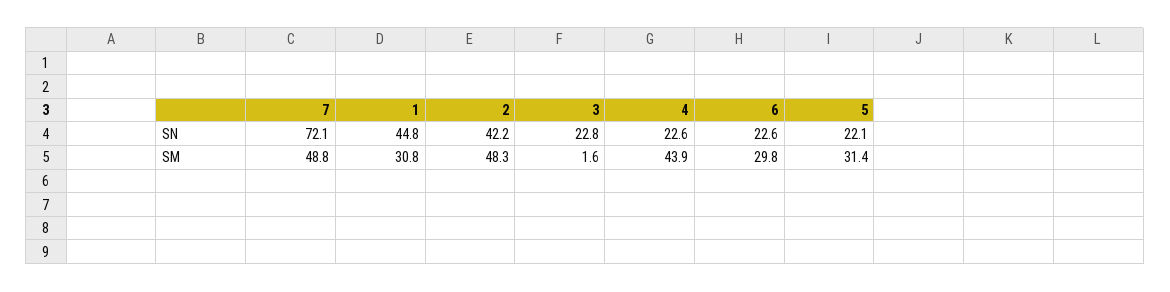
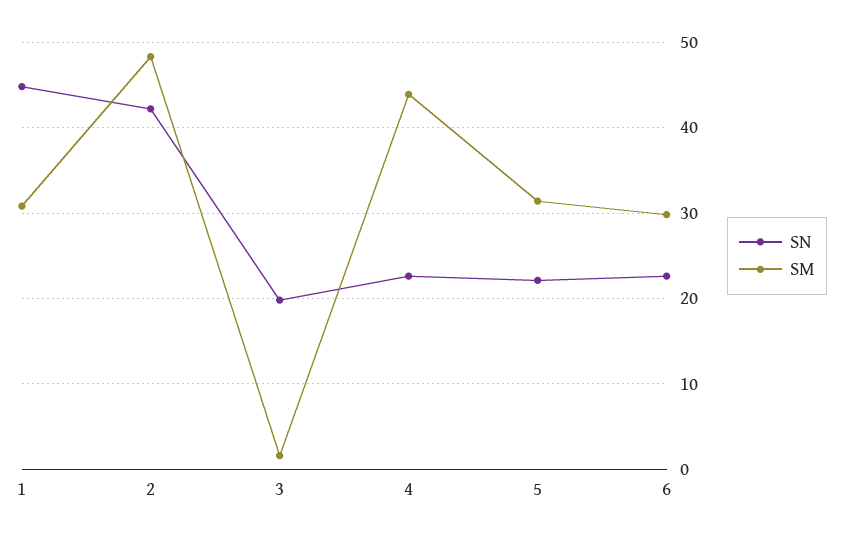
  {
    "SN": {
-     "7": 72.1,
      "1": 44.8,
      "2": 42.2,
-     "3": 22.8,
+     "3": 20,
      "4": 22.6,
      "6": 22.6,
      "5": 22.1
    },
    "SM": {
-     "7": 48.8,
      "1": 30.8,
      "2": 48.3,
      "3": 1.6,
      "4": 43.9,
      "6": 29.8,
      "5": 31.4
    }
  }

